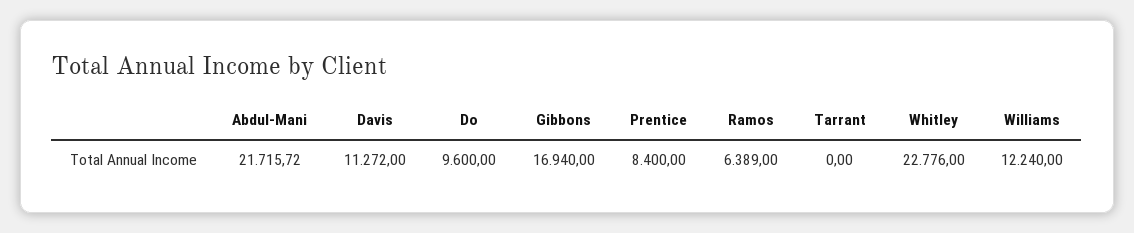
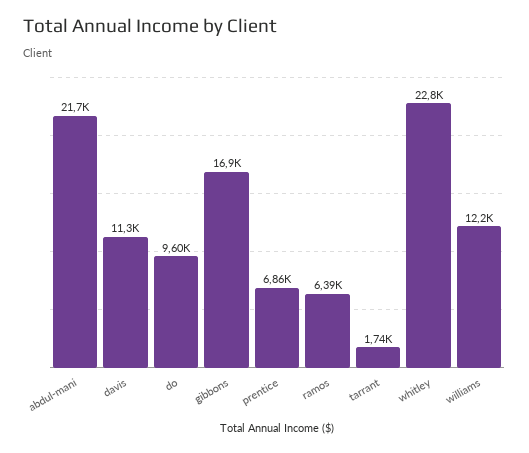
  {
    "Abdul-Mani": 21715.72,
    "Davis": 11272,
    "Do": 9600,
    "Gibbons": 16940,
-   "Prentice": 8400,
+   "Prentice": 6860,
    "Ramos": 6389,
-   "Tarrant": 0,
+   "Tarrant": 1740,
    "Whitley": 22776,
    "Williams": 12240
  }

